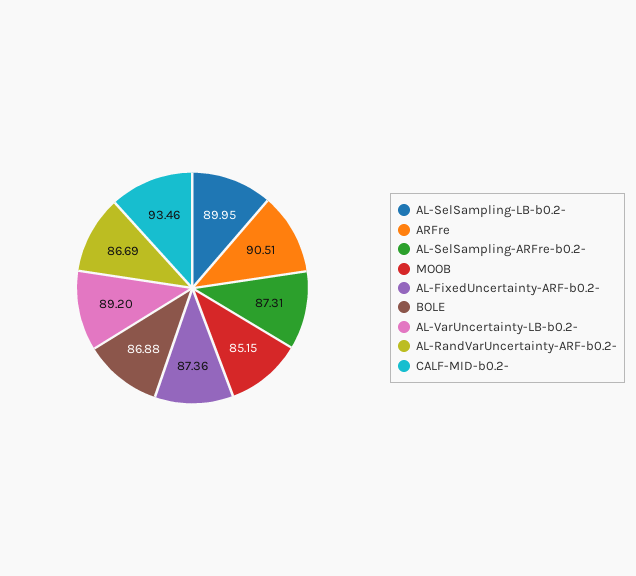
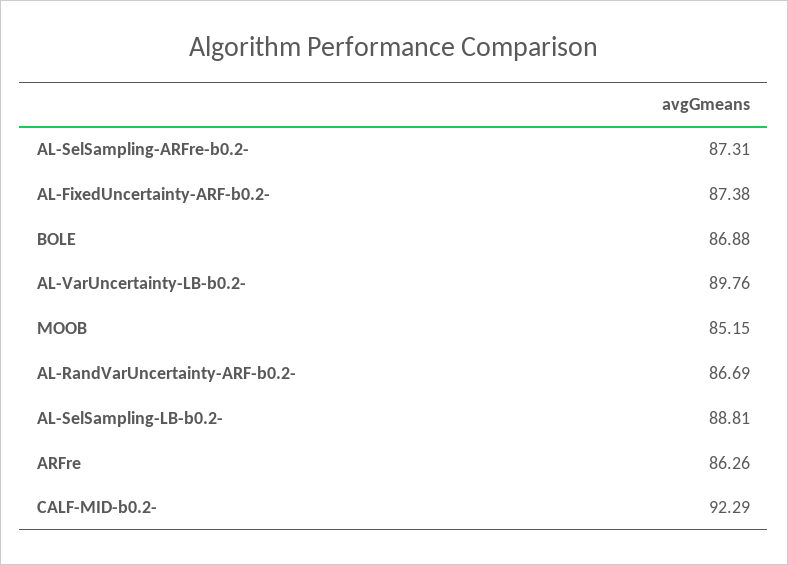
  {
-   "AL-SelSampling-LB-b0.2-": 89.95,
+   "AL-SelSampling-LB-b0.2-": 88.81,
-   "ARFre": 90.51,
+   "ARFre": 86.26,
    "AL-SelSampling-ARFre-b0.2-": 87.31,
    "MOOB": 85.15,
-   "AL-FixedUncertainty-ARF-b0.2-": 87.36,
+   "AL-FixedUncertainty-ARF-b0.2-": 87.38,
    "BOLE": 86.88,
-   "AL-VarUncertainty-LB-b0.2-": 89.2,
+   "AL-VarUncertainty-LB-b0.2-": 89.76,
    "AL-RandVarUncertainty-ARF-b0.2-": 86.69,
-   "CALF-MID-b0.2-": 93.46
+   "CALF-MID-b0.2-": 92.29
  }

